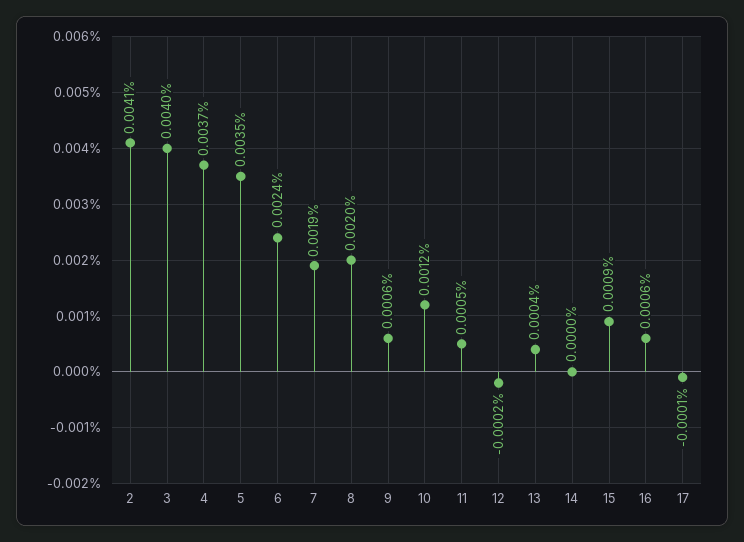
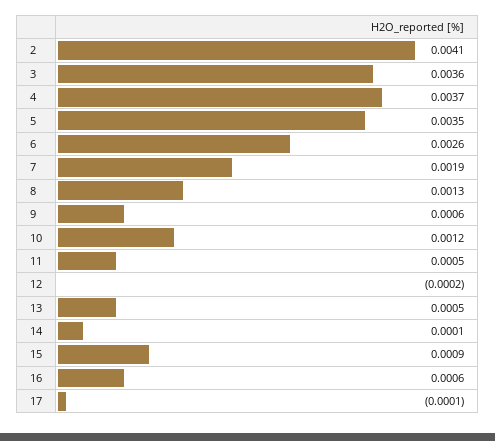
  {
    "2": 0.0041,
-   "3": 0.004,
+   "3": 0.0036,
    "4": 0.0037,
    "5": 0.0035,
-   "6": 0.0024,
+   "6": 0.0026,
    "7": 0.0019,
-   "8": 0.002,
+   "8": 0.0013,
    "9": 0.0006,
    "10": 0.0012,
    "11": 0.0005,
    "12": -0.0002,
-   "13": 0.0004,
+   "13": 0.0005,
-   "14": 0,
+   "14": 0.0001,
    "15": 0.0009,
    "16": 0.0006,
    "17": -0.0001
  }

